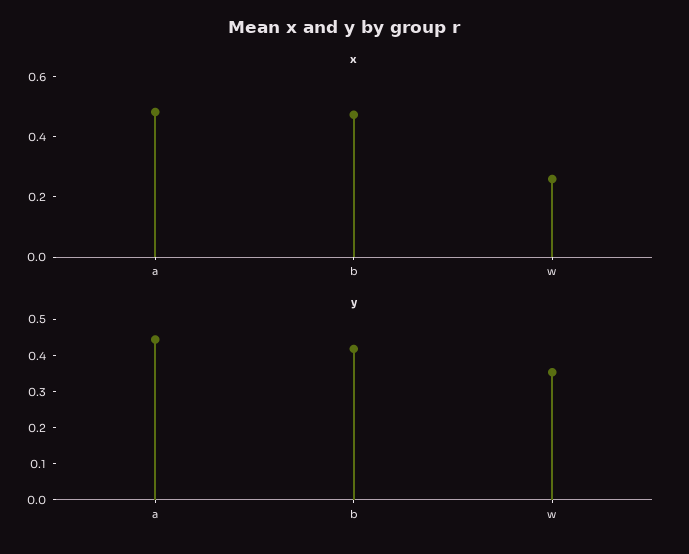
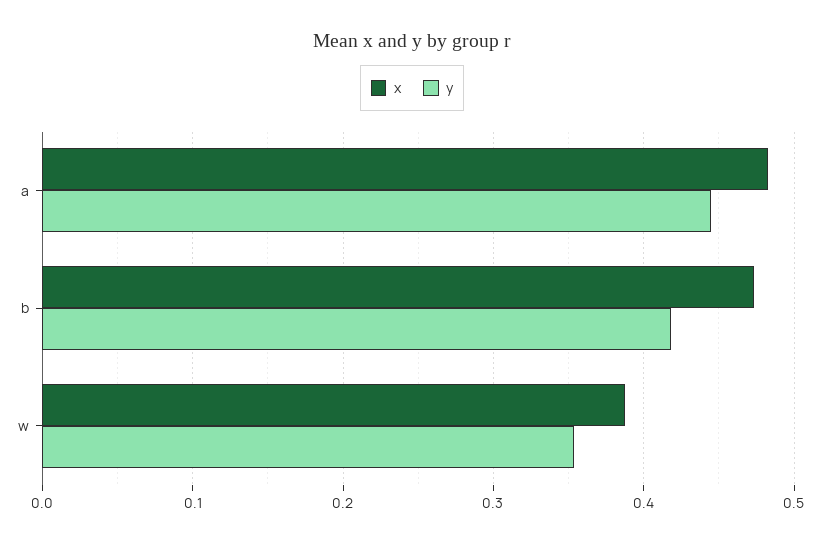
  {
    "x": {
      "a": 0.48,
      "b": 0.47,
-     "w": 0.25
+     "w": 0.39
    },
    "y": {
      "a": 0.44,
      "b": 0.42,
      "w": 0.35
    }
  }

